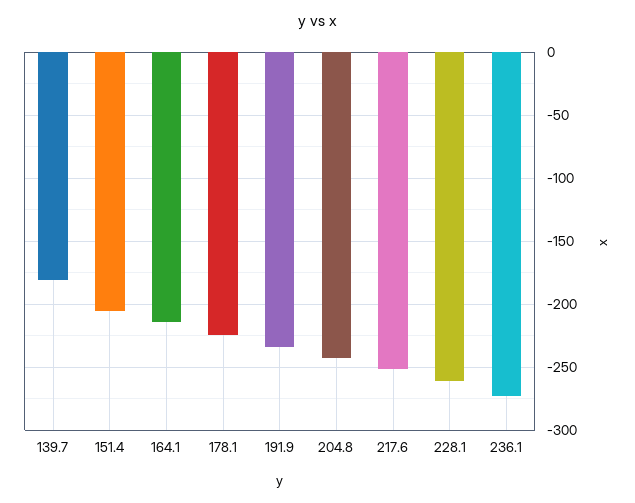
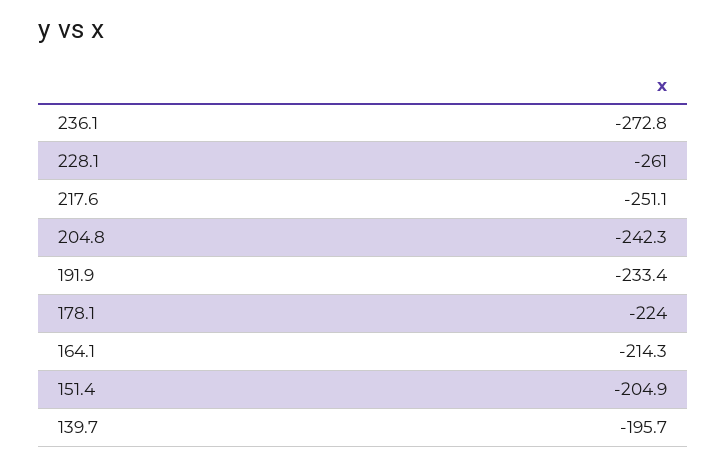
  {
-   "139.7": -180,
+   "139.7": -195.7,
    "151.4": -204.9,
    "164.1": -214.3,
    "178.1": -224,
    "191.9": -233.4,
    "204.8": -242.3,
    "217.6": -251.1,
    "228.1": -261,
    "236.1": -272.8
  }

